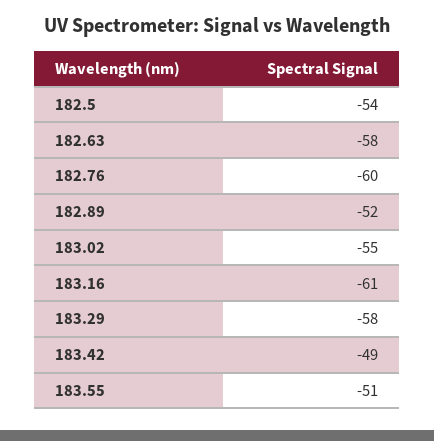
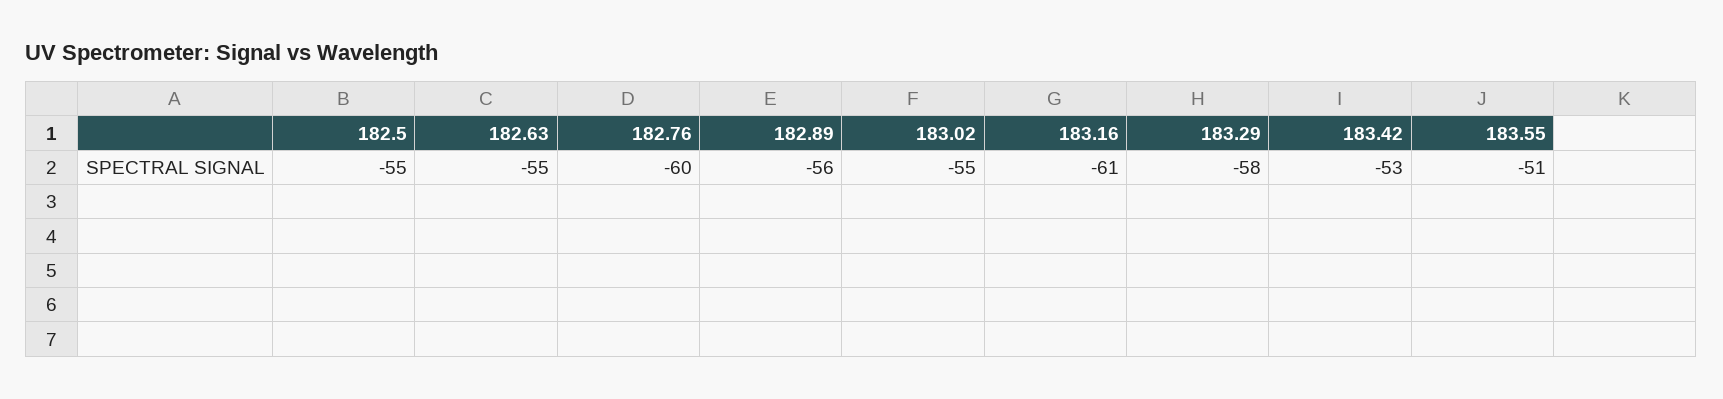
  {
-   "182.5": -54,
+   "182.5": -55,
-   "182.63": -58,
+   "182.63": -55,
    "182.76": -60,
-   "182.89": -52,
+   "182.89": -56,
    "183.02": -55,
    "183.16": -61,
    "183.29": -58,
-   "183.42": -49,
+   "183.42": -53,
    "183.55": -51
  }

